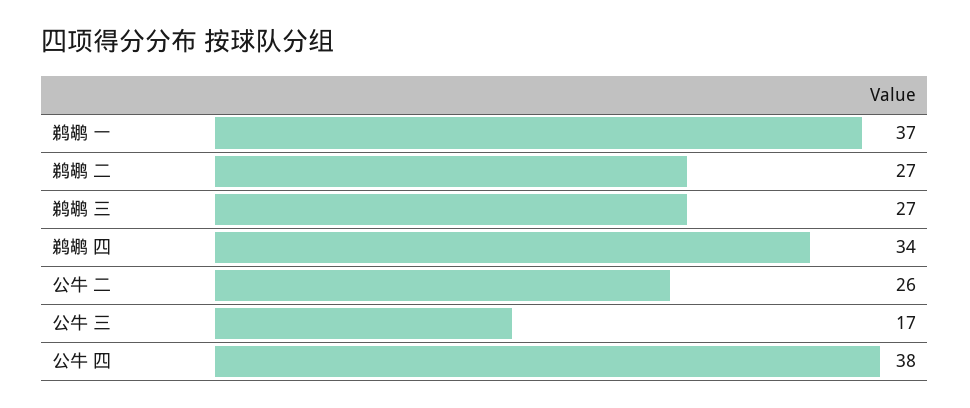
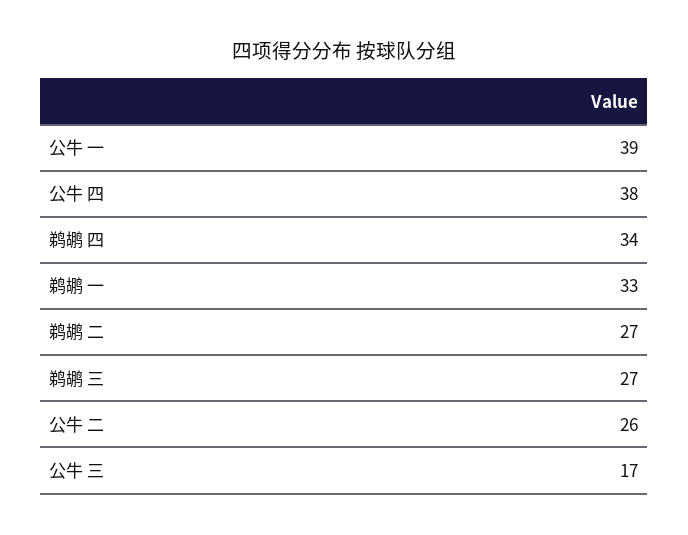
  {
-   "鹈鹕 一": 37,
+   "鹈鹕 一": 33,
    "鹈鹕 二": 27,
    "鹈鹕 三": 27,
    "鹈鹕 四": 34,
    "公牛 二": 26,
    "公牛 三": 17,
-   "公牛 四": 38
+   "公牛 四": 38,
+   "公牛 一": 39
  }

